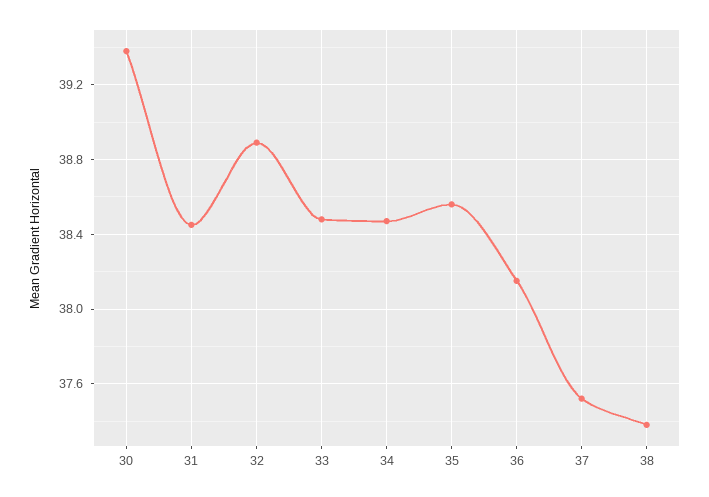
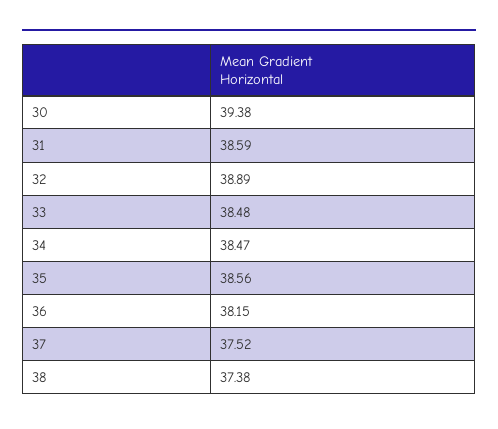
  {
    "30": 39.38,
-   "31": 38.45,
+   "31": 38.59,
    "32": 38.89,
    "33": 38.48,
    "34": 38.47,
    "35": 38.56,
    "36": 38.15,
    "37": 37.52,
    "38": 37.38
  }

